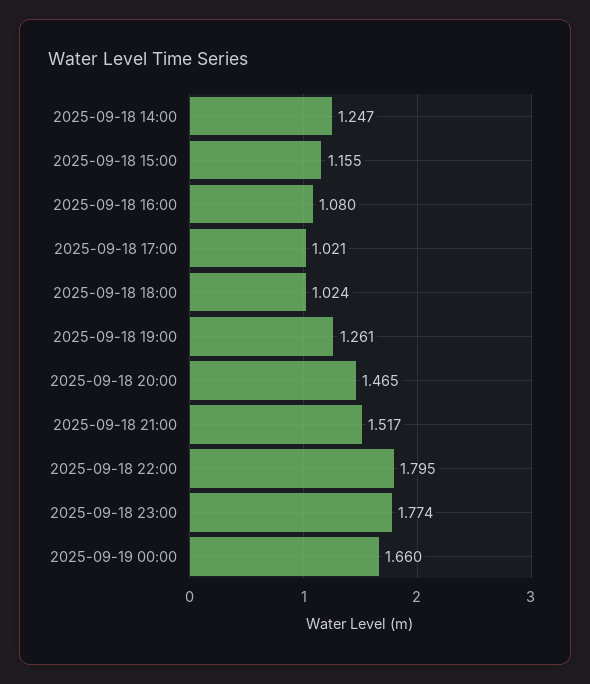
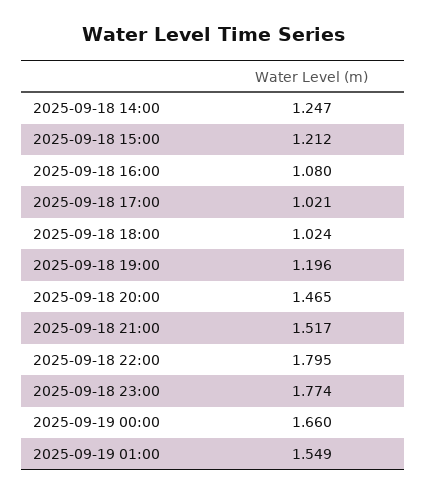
  {
    "2025-09-18 14:00": 1.247,
-   "2025-09-18 15:00": 1.155,
+   "2025-09-18 15:00": 1.212,
    "2025-09-18 16:00": 1.08,
    "2025-09-18 17:00": 1.021,
    "2025-09-18 18:00": 1.024,
-   "2025-09-18 19:00": 1.261,
+   "2025-09-18 19:00": 1.196,
    "2025-09-18 20:00": 1.465,
    "2025-09-18 21:00": 1.517,
    "2025-09-18 22:00": 1.795,
    "2025-09-18 23:00": 1.774,
-   "2025-09-19 00:00": 1.66
+   "2025-09-19 00:00": 1.66,
+   "2025-09-19 01:00": 1.549
  }

